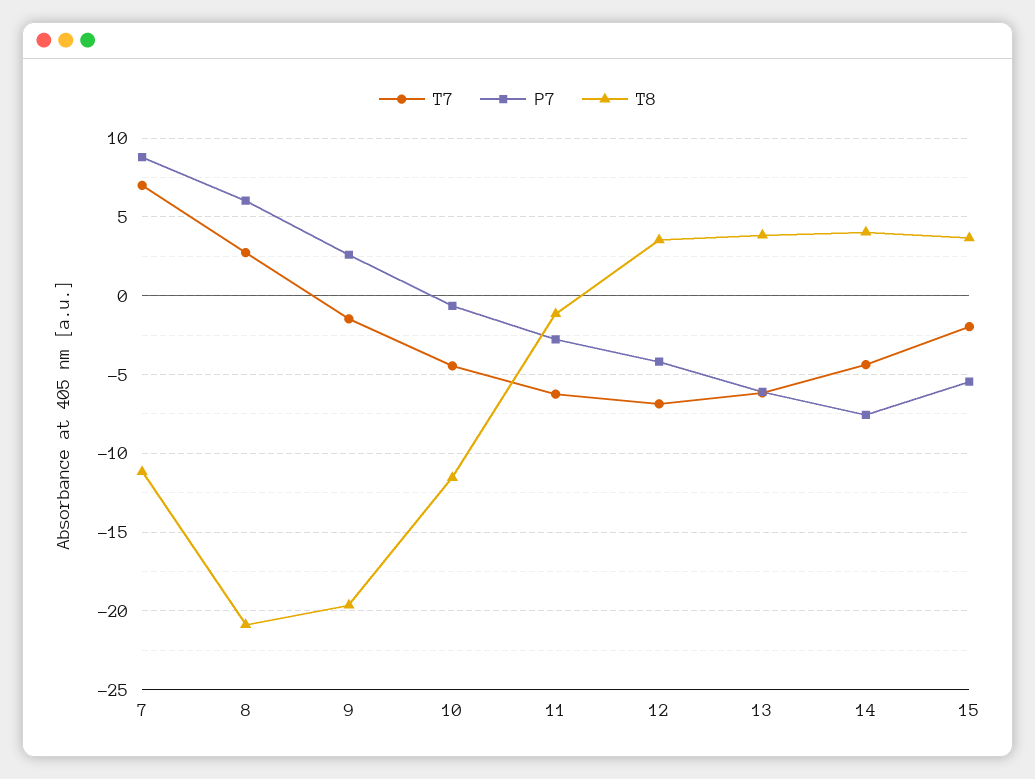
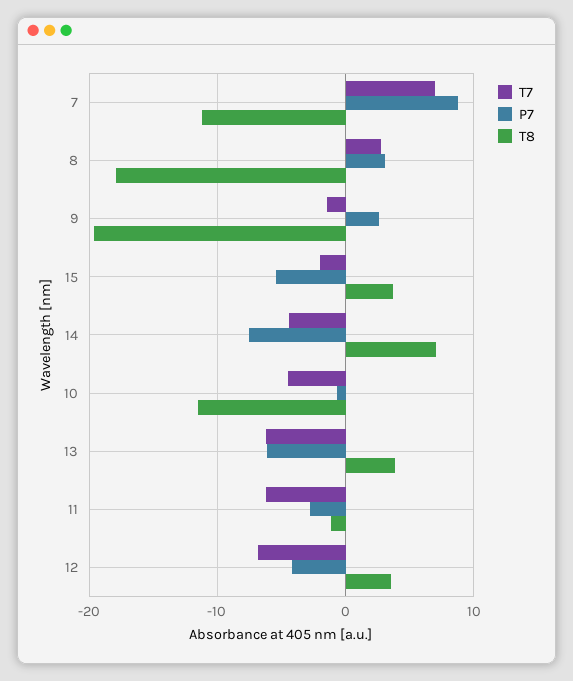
  {
    "T7": {
      "7": 7,
      "8": 2.5,
      "9": -1.5,
      "10": -4.5,
      "11": -6,
      "12": -7,
      "13": -6,
      "14": -4.5,
      "15": -2
    },
    "P7": {
      "7": 9,
-     "8": 6,
+     "8": 3,
      "9": 2.5,
      "10": -0.5,
      "11": -3,
      "12": -4,
      "13": -6,
      "14": -7.5,
      "15": -5.5
    },
    "T8": {
      "7": -11,
-     "8": -21,
+     "8": -18,
      "9": -19.5,
      "10": -11.5,
      "11": -1,
      "12": 3.5,
      "13": 4,
-     "14": 4,
+     "14": 7,
      "15": 3.5
    }
  }

